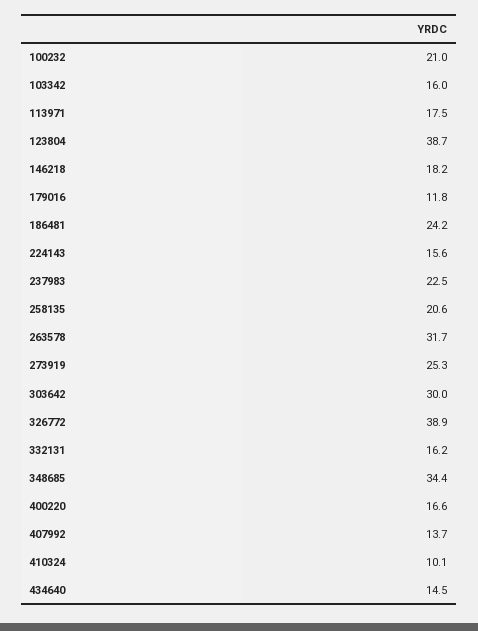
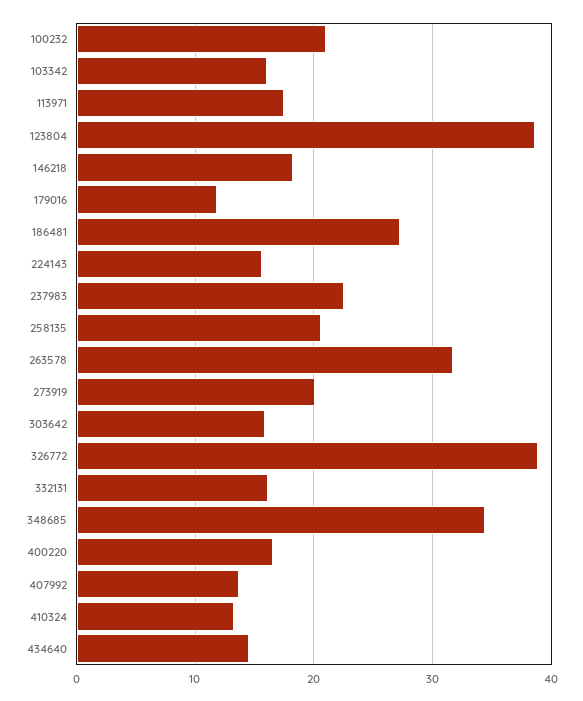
  {
    "100232": 21,
    "103342": 16,
    "113971": 17.5,
    "123804": 38.7,
    "146218": 18.2,
    "179016": 11.8,
-   "186481": 24.2,
+   "186481": 27,
    "224143": 15.6,
    "237983": 22.5,
    "258135": 20.6,
    "263578": 31.7,
-   "273919": 25.3,
+   "273919": 20,
-   "303642": 30,
+   "303642": 16,
    "326772": 38.9,
    "332131": 16.2,
    "348685": 34.4,
    "400220": 16.6,
    "407992": 13.7,
-   "410324": 10.1,
+   "410324": 13,
    "434640": 14.5
  }

